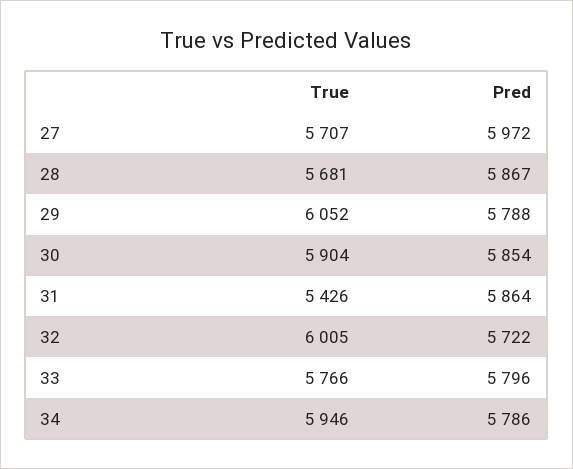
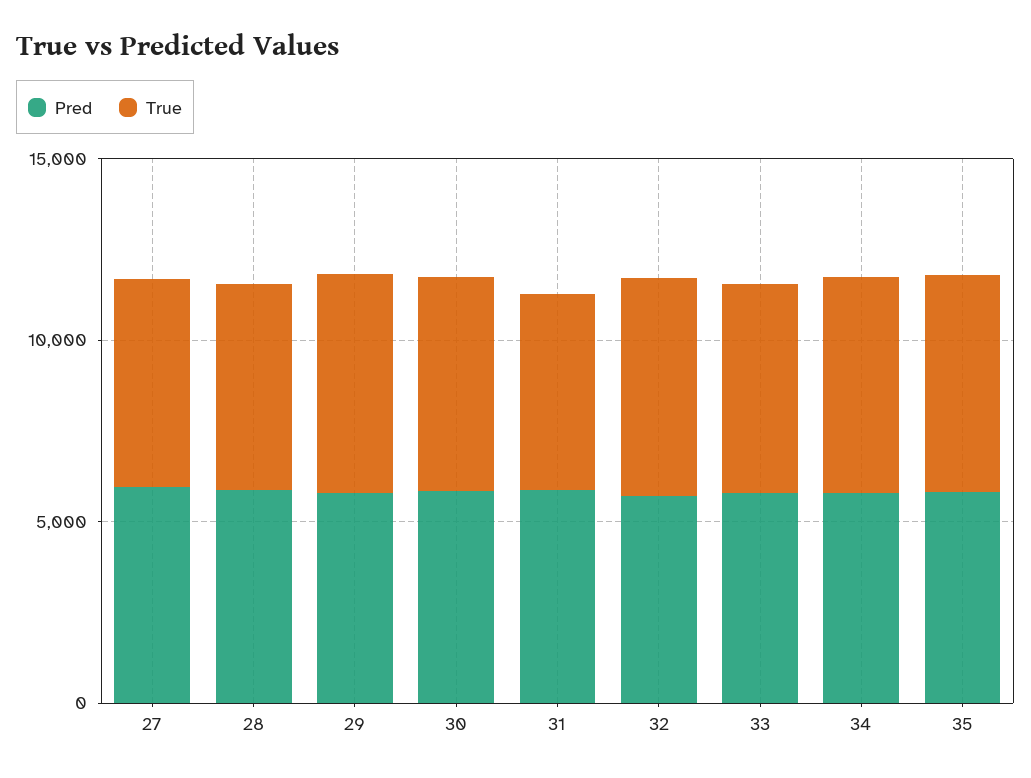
  {
    "True": {
      "27": 5707,
      "28": 5681,
      "29": 6052,
      "30": 5904,
      "31": 5426,
      "32": 6005,
      "33": 5766,
-     "34": 5946
+     "34": 5946,
+     "35": 6000
    },
    "Pred": {
      "27": 5972,
      "28": 5867,
      "29": 5788,
      "30": 5854,
      "31": 5864,
      "32": 5722,
      "33": 5796,
-     "34": 5786
+     "34": 5786,
+     "35": 6000
    }
  }

